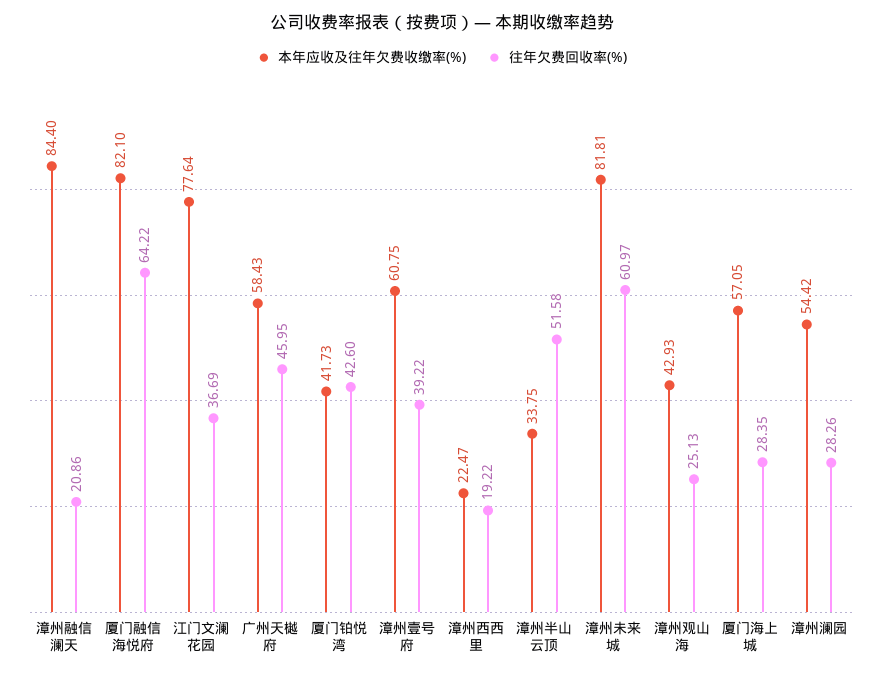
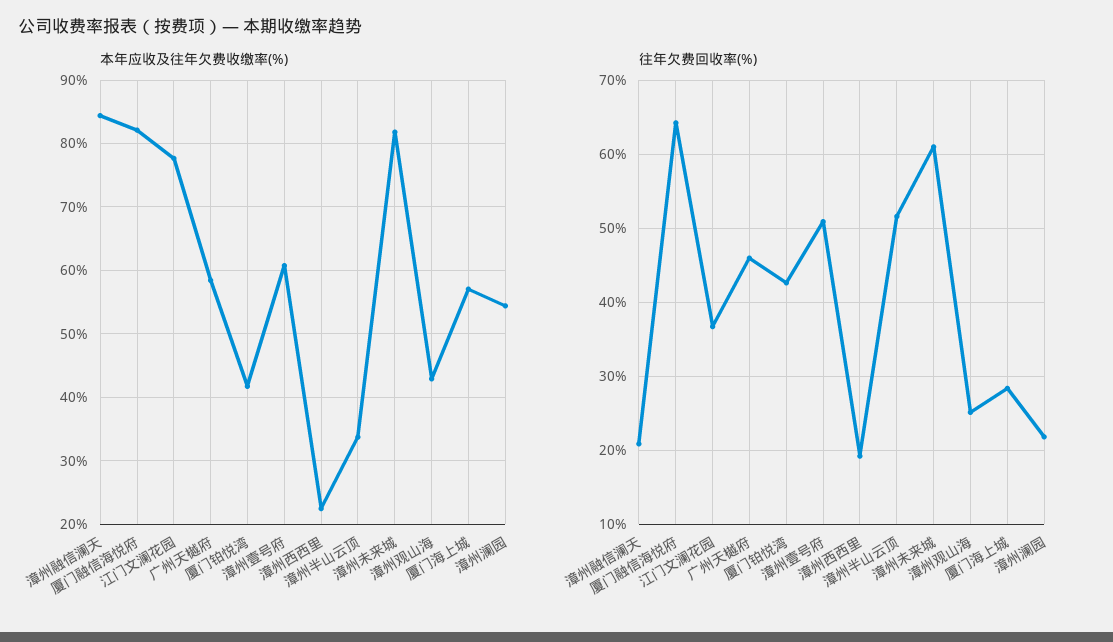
  {
    "本年应收及往年欠费收缴率(%)": {
      "漳州融信澜天": 84.4,
      "厦门融信海悦府": 82.1,
      "江门文澜花园": 77.64,
      "广州天樾府": 58.43,
      "厦门铂悦湾": 41.73,
      "漳州壹号府": 60.75,
      "漳州西西里": 22.47,
      "漳州半山云顶": 33.75,
      "漳州未来城": 81.81,
      "漳州观山海": 42.93,
      "厦门海上城": 57.05,
      "漳州澜园": 54.42
    },
    "往年欠费回收率(%)": {
      "漳州融信澜天": 20.86,
      "厦门融信海悦府": 64.22,
      "江门文澜花园": 36.69,
      "广州天樾府": 45.95,
      "厦门铂悦湾": 42.6,
-     "漳州壹号府": 39.22,
+     "漳州壹号府": 51,
      "漳州西西里": 19.22,
      "漳州半山云顶": 51.58,
      "漳州未来城": 60.97,
      "漳州观山海": 25.13,
      "厦门海上城": 28.35,
-     "漳州澜园": 28.26
+     "漳州澜园": 22
    }
  }

